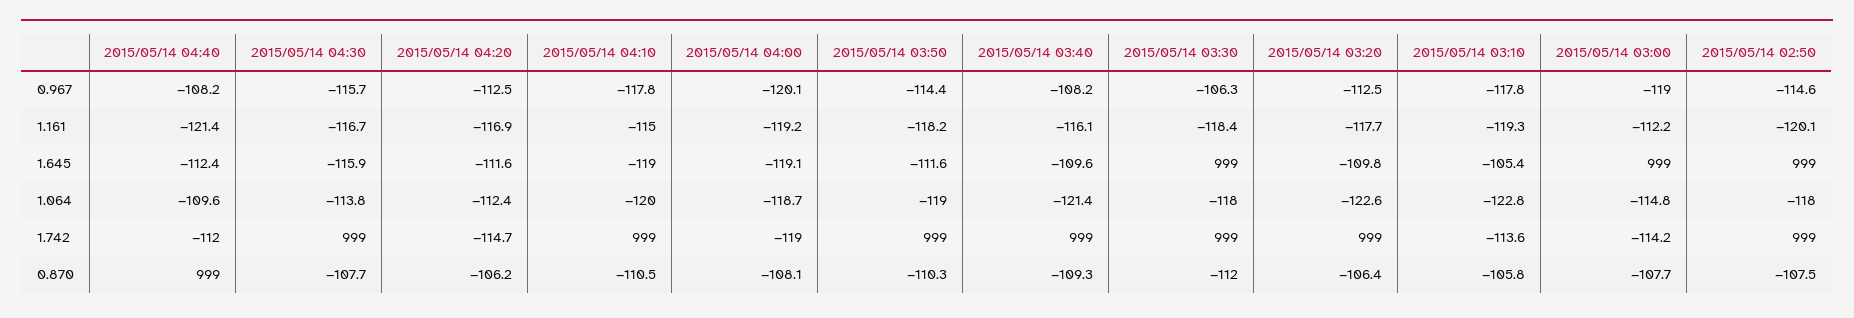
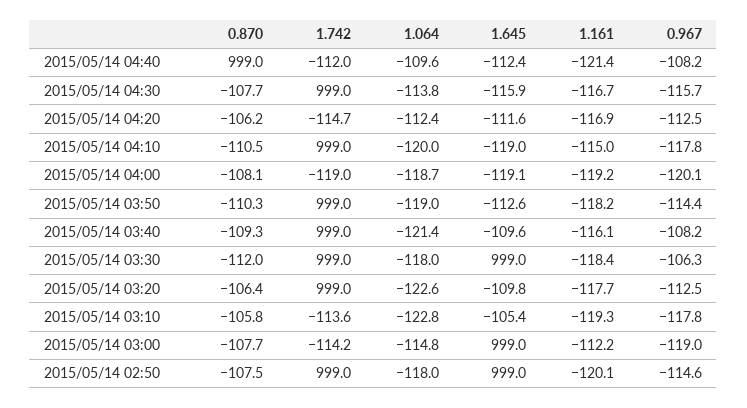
  {
    "2015/05/14 04:40": {
      "0.967": -108.2,
      "1.161": -121.4,
      "1.645": -112.4,
      "1.064": -109.6,
      "1.742": -112,
      "0.870": 999
    },
    "2015/05/14 04:30": {
      "0.967": -115.7,
      "1.161": -116.7,
      "1.645": -115.9,
      "1.064": -113.8,
      "1.742": 999,
      "0.870": -107.7
    },
    "2015/05/14 04:20": {
      "0.967": -112.5,
      "1.161": -116.9,
      "1.645": -111.6,
      "1.064": -112.4,
      "1.742": -114.7,
      "0.870": -106.2
    },
    "2015/05/14 04:10": {
      "0.967": -117.8,
      "1.161": -115,
      "1.645": -119,
      "1.064": -120,
      "1.742": 999,
      "0.870": -110.5
    },
    "2015/05/14 04:00": {
      "0.967": -120.1,
      "1.161": -119.2,
      "1.645": -119.1,
      "1.064": -118.7,
      "1.742": -119,
      "0.870": -108.1
    },
    "2015/05/14 03:50": {
      "0.967": -114.4,
      "1.161": -118.2,
-     "1.645": -111.6,
+     "1.645": -112.6,
      "1.064": -119,
      "1.742": 999,
      "0.870": -110.3
    },
    "2015/05/14 03:40": {
      "0.967": -108.2,
      "1.161": -116.1,
      "1.645": -109.6,
      "1.064": -121.4,
      "1.742": 999,
      "0.870": -109.3
    },
    "2015/05/14 03:30": {
      "0.967": -106.3,
      "1.161": -118.4,
      "1.645": 999,
      "1.064": -118,
      "1.742": 999,
      "0.870": -112
    },
    "2015/05/14 03:20": {
      "0.967": -112.5,
      "1.161": -117.7,
      "1.645": -109.8,
      "1.064": -122.6,
      "1.742": 999,
      "0.870": -106.4
    },
    "2015/05/14 03:10": {
      "0.967": -117.8,
      "1.161": -119.3,
      "1.645": -105.4,
      "1.064": -122.8,
      "1.742": -113.6,
      "0.870": -105.8
    },
    "2015/05/14 03:00": {
      "0.967": -119,
      "1.161": -112.2,
      "1.645": 999,
      "1.064": -114.8,
      "1.742": -114.2,
      "0.870": -107.7
    },
    "2015/05/14 02:50": {
      "0.967": -114.6,
      "1.161": -120.1,
      "1.645": 999,
      "1.064": -118,
      "1.742": 999,
      "0.870": -107.5
    }
  }

